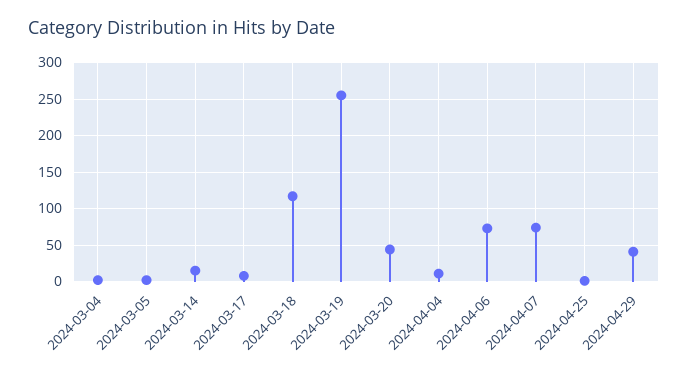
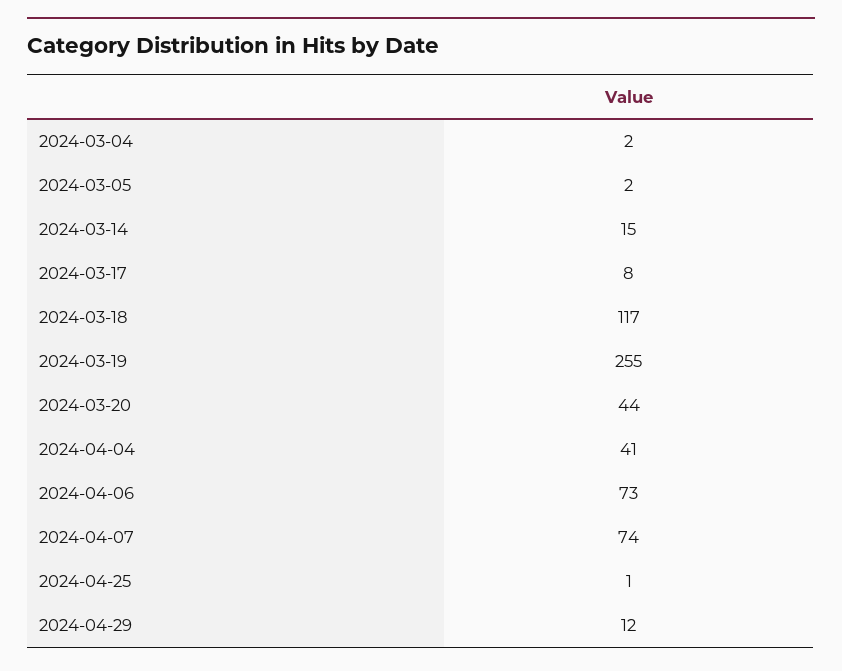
  {
    "2024-03-04": 2,
    "2024-03-05": 2,
    "2024-03-14": 15,
    "2024-03-17": 8,
    "2024-03-18": 117,
    "2024-03-19": 255,
    "2024-03-20": 44,
-   "2024-04-04": 10,
+   "2024-04-04": 41,
    "2024-04-06": 73,
    "2024-04-07": 74,
    "2024-04-25": 1,
-   "2024-04-29": 40
+   "2024-04-29": 12
  }

